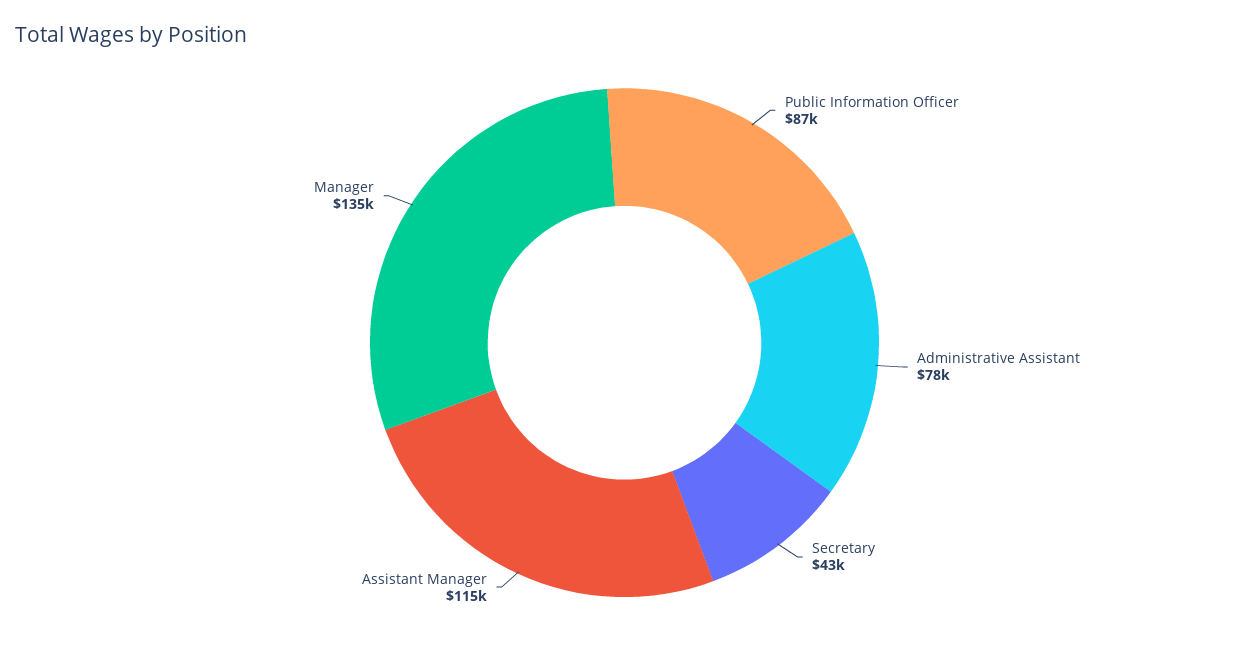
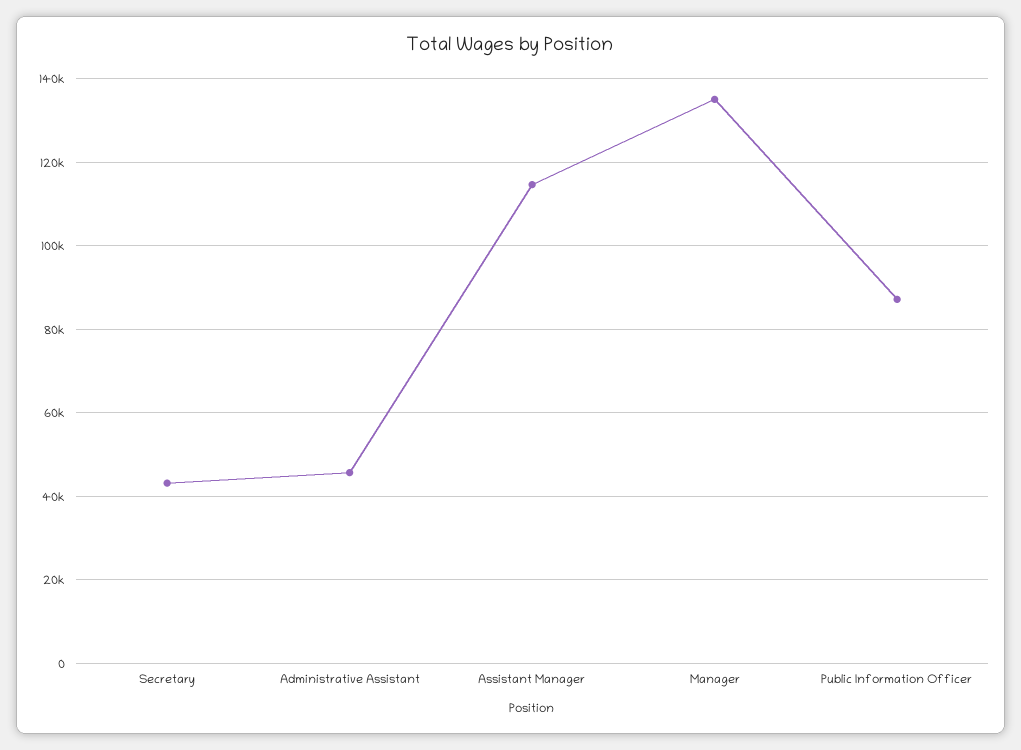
  {
    "Public Information Officer": 87000,
-   "Administrative Assistant": 78000,
+   "Administrative Assistant": 46000,
    "Secretary": 43000,
    "Assistant Manager": 115000,
    "Manager": 135000
  }

